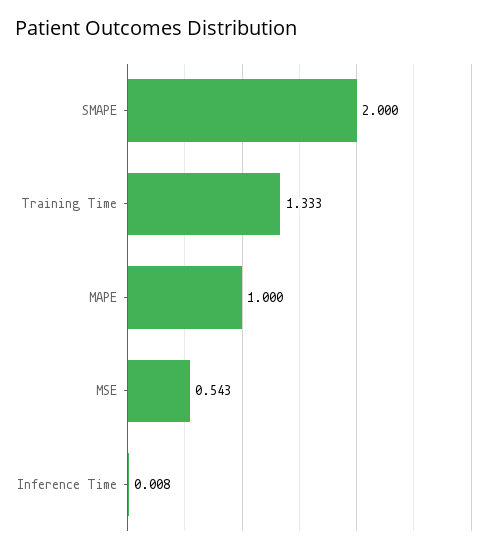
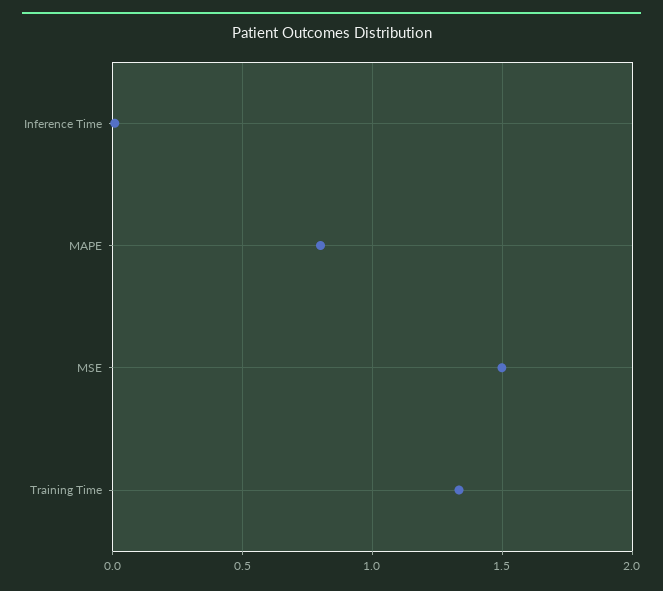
  {
-   "SMAPE": 2,
    "Training Time": 1.333,
-   "MAPE": 1,
+   "MAPE": 0.8,
-   "MSE": 0.543,
+   "MSE": 1.5,
    "Inference Time": 0.008
  }

